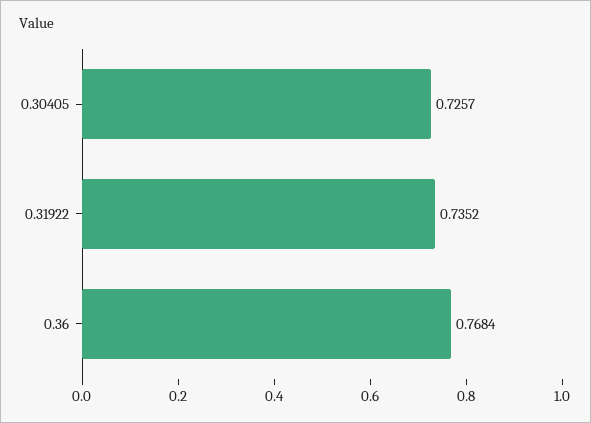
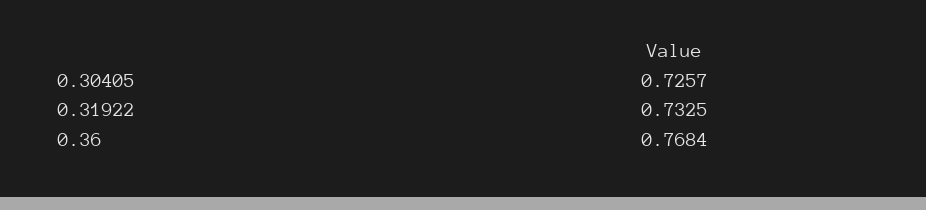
  {
    "0.30405": 0.7257,
-   "0.31922": 0.7352,
+   "0.31922": 0.7325,
    "0.36": 0.7684
  }

